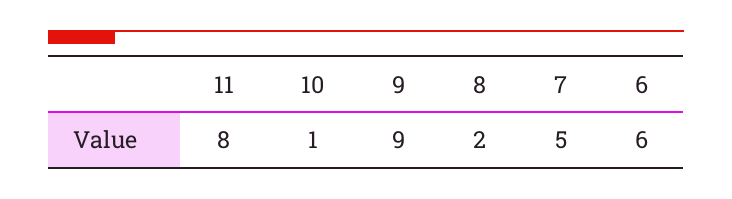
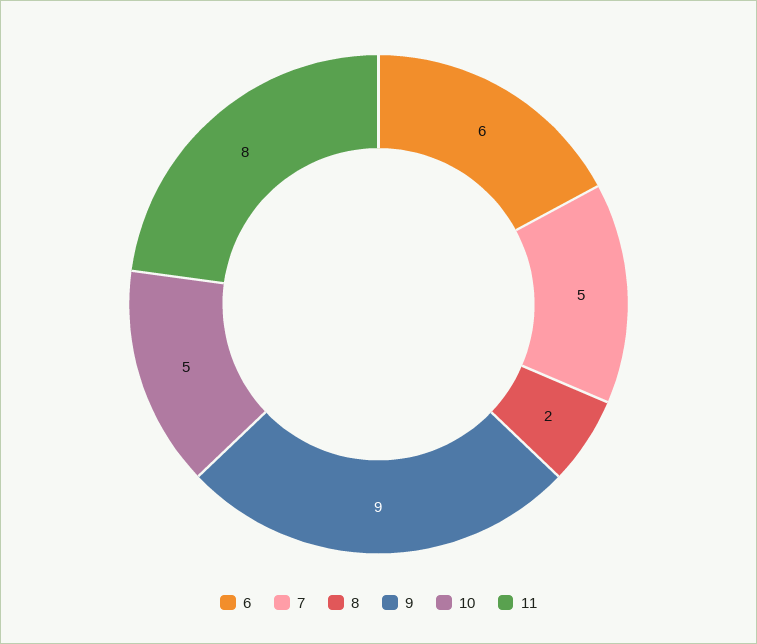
  {
    "11": 8,
-   "10": 1,
+   "10": 5,
    "9": 9,
    "8": 2,
    "7": 5,
    "6": 6
  }

